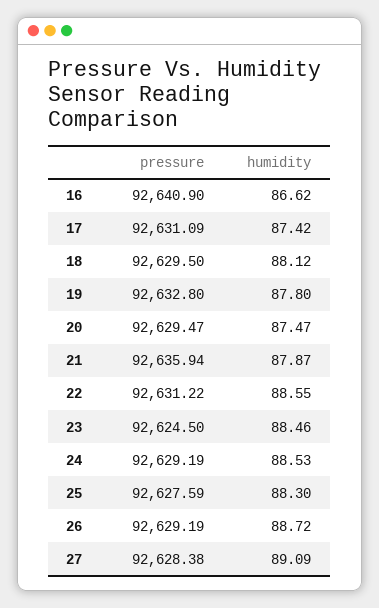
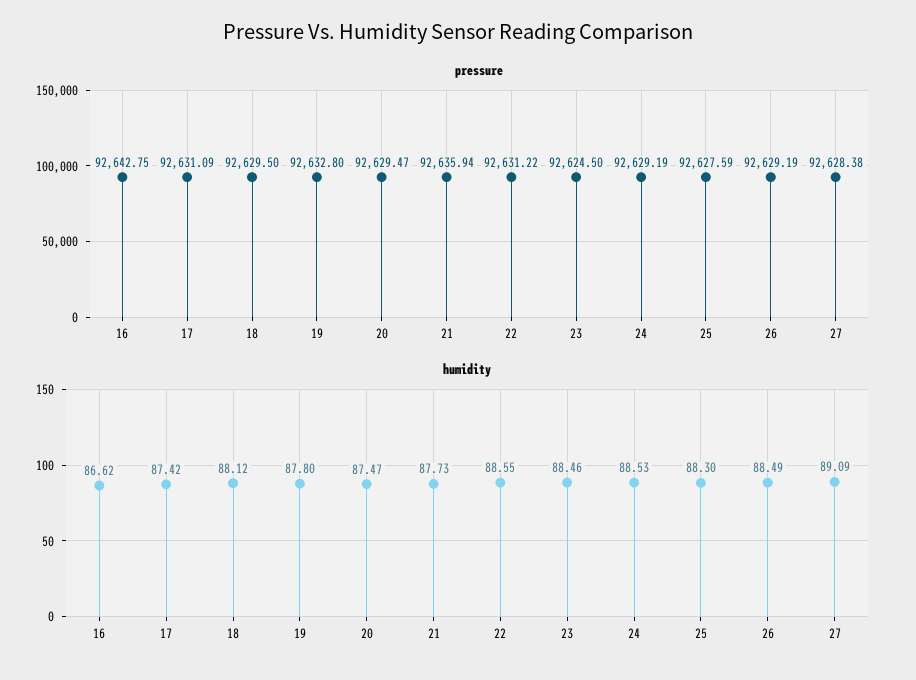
  {
    "pressure": {
-     "16": 92640.9,
+     "16": 92642.75,
      "17": 92631.09,
      "18": 92629.5,
      "19": 92632.8,
      "20": 92629.47,
      "21": 92635.94,
      "22": 92631.22,
      "23": 92624.5,
      "24": 92629.19,
      "25": 92627.59,
      "26": 92629.19,
      "27": 92628.38
    },
    "humidity": {
      "16": 86.62,
      "17": 87.42,
      "18": 88.12,
      "19": 87.8,
      "20": 87.47,
-     "21": 87.87,
+     "21": 87.73,
      "22": 88.55,
      "23": 88.46,
      "24": 88.53,
      "25": 88.3,
-     "26": 88.72,
+     "26": 88.49,
      "27": 89.09
    }
  }

